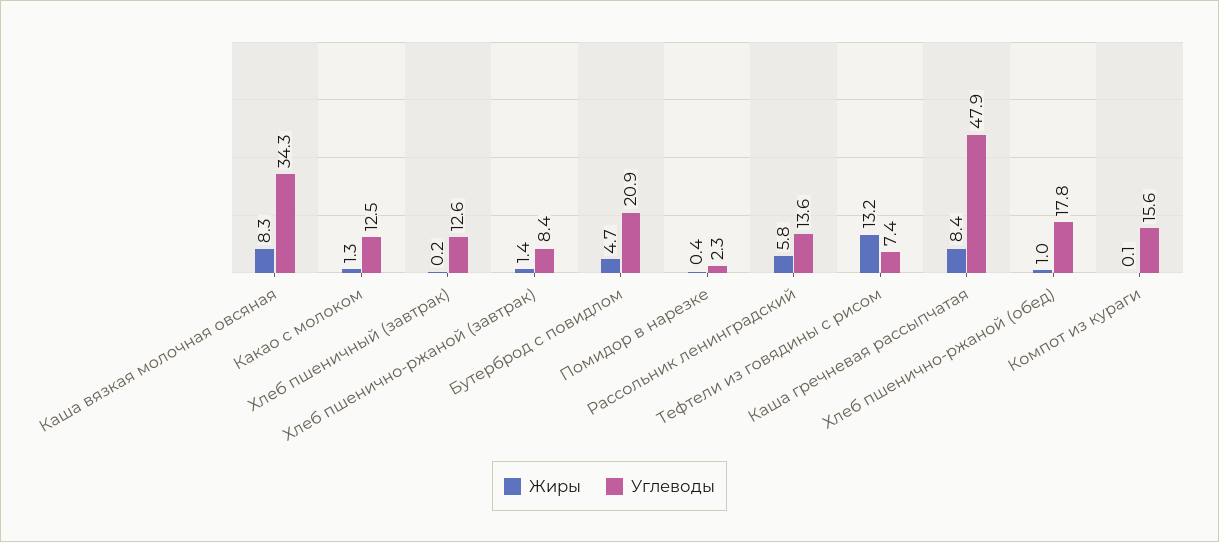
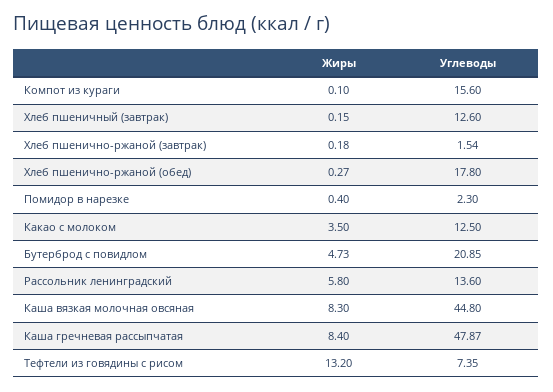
  {
    "Жиры": {
      "Каша вязкая молочная овсяная": 8.3,
-     "Какао с молоком": 1.3,
+     "Какао с молоком": 3.5,
      "Хлеб пшеничный (завтрак)": 0.15,
-     "Хлеб пшенично-ржаной (завтрак)": 1.4,
+     "Хлеб пшенично-ржаной (завтрак)": 0.18,
      "Бутерброд с повидлом": 4.73,
      "Помидор в нарезке": 0.4,
      "Рассольник ленинградский": 5.8,
      "Тефтели из говядины с рисом": 13.2,
      "Каша гречневая рассыпчатая": 8.4,
-     "Хлеб пшенично-ржаной (обед)": 1,
+     "Хлеб пшенично-ржаной (обед)": 0.27,
      "Компот из кураги": 0.1
    },
    "Углеводы": {
-     "Каша вязкая молочная овсяная": 34.3,
+     "Каша вязкая молочная овсяная": 44.8,
      "Какао с молоком": 12.5,
      "Хлеб пшеничный (завтрак)": 12.6,
-     "Хлеб пшенично-ржаной (завтрак)": 8.4,
+     "Хлеб пшенично-ржаной (завтрак)": 1.54,
      "Бутерброд с повидлом": 20.85,
      "Помидор в нарезке": 2.3,
      "Рассольник ленинградский": 13.6,
      "Тефтели из говядины с рисом": 7.35,
      "Каша гречневая рассыпчатая": 47.87,
      "Хлеб пшенично-ржаной (обед)": 17.8,
      "Компот из кураги": 15.6
    }
  }

